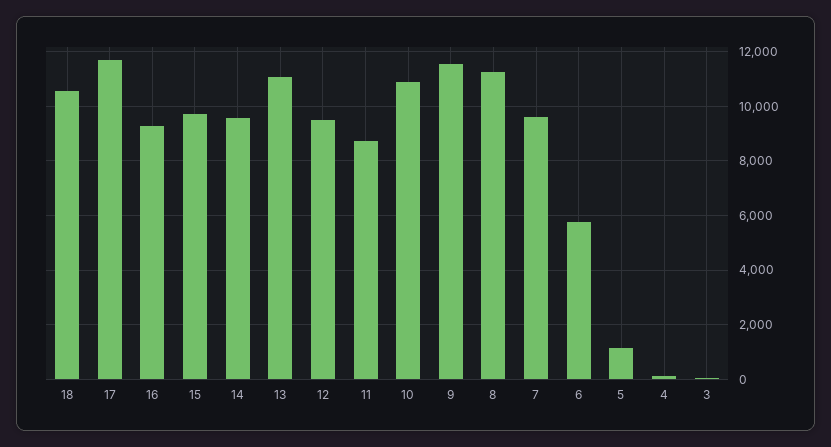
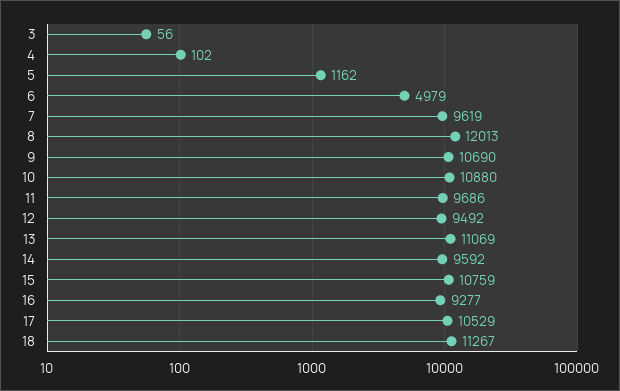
  {
-   "18": 10500,
+   "18": 11267,
-   "17": 11750,
+   "17": 10529,
    "16": 9277,
-   "15": 9750,
+   "15": 10759,
    "14": 9592,
    "13": 11069,
    "12": 9492,
-   "11": 8750,
+   "11": 9686,
    "10": 10880,
-   "9": 11500,
+   "9": 10690,
-   "8": 11250,
+   "8": 12013,
    "7": 9619,
-   "6": 5750,
+   "6": 4979,
    "5": 1162,
    "4": 102,
    "3": 56
  }

